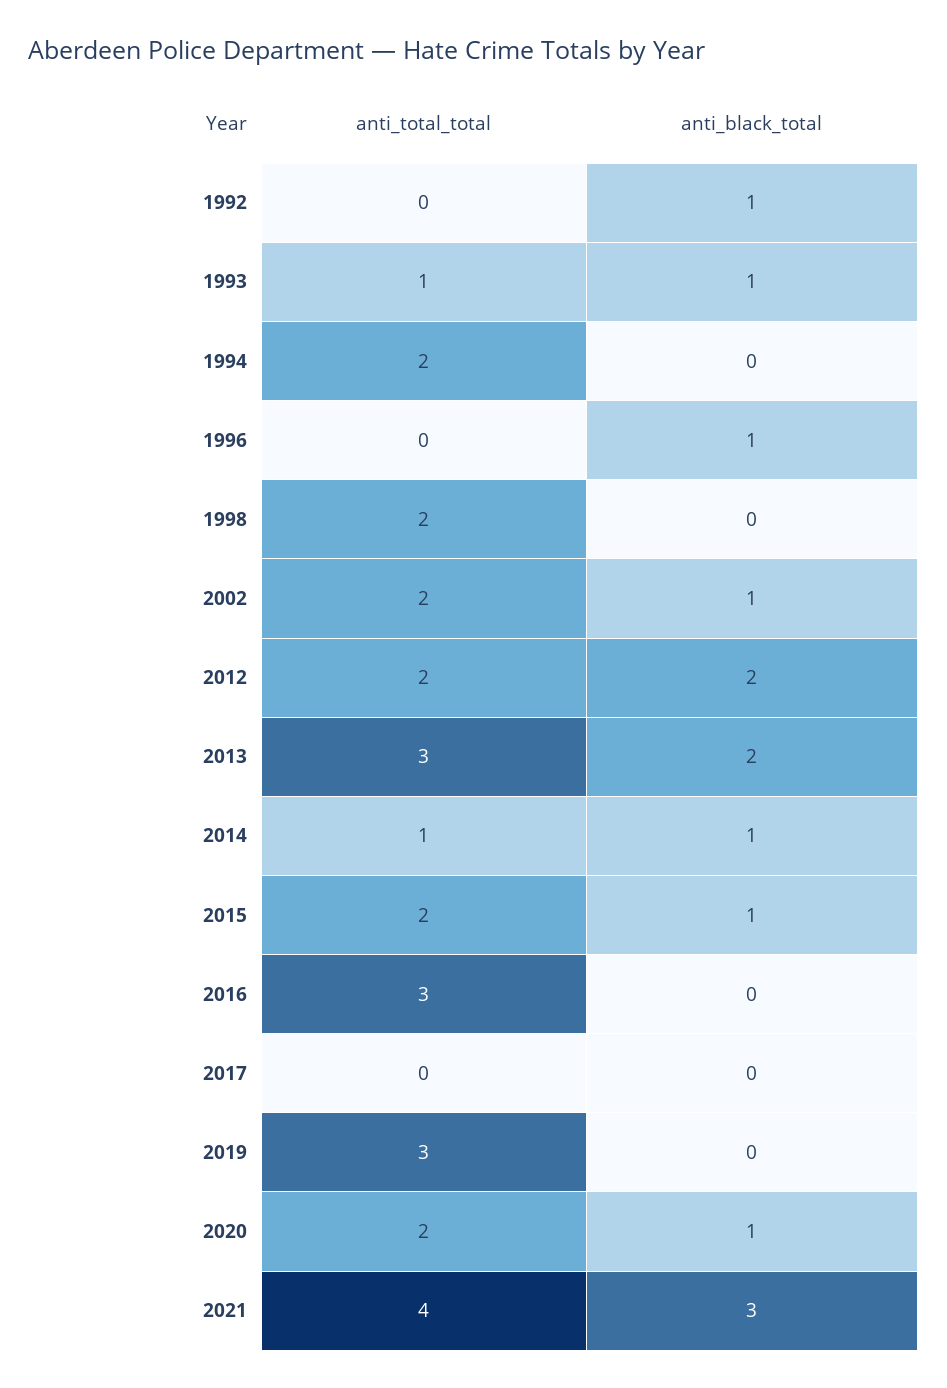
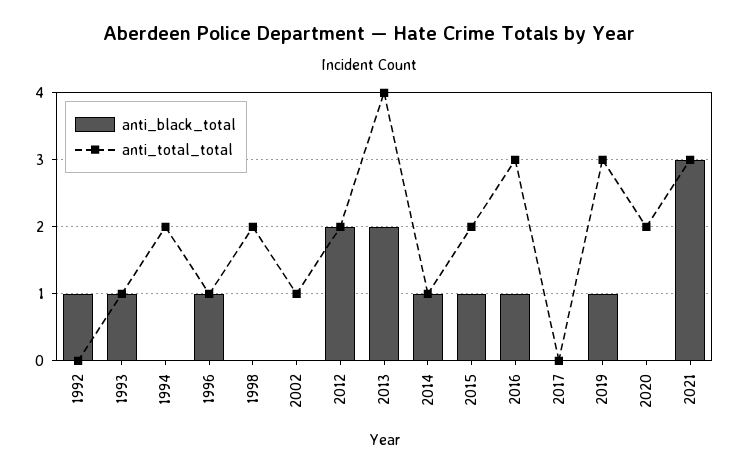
  {
    "anti_total_total": {
      "1992": 0,
      "1993": 1,
      "1994": 2,
-     "1996": 0,
+     "1996": 1,
      "1998": 2,
-     "2002": 2,
+     "2002": 1,
      "2012": 2,
-     "2013": 3,
+     "2013": 4,
      "2014": 1,
      "2015": 2,
      "2016": 3,
      "2017": 0,
      "2019": 3,
      "2020": 2,
-     "2021": 4
+     "2021": 3
    },
    "anti_black_total": {
      "1992": 1,
      "1993": 1,
      "1994": 0,
      "1996": 1,
      "1998": 0,
-     "2002": 1,
+     "2002": 0,
      "2012": 2,
      "2013": 2,
      "2014": 1,
      "2015": 1,
-     "2016": 0,
+     "2016": 1,
      "2017": 0,
-     "2019": 0,
+     "2019": 1,
-     "2020": 1,
+     "2020": 0,
      "2021": 3
    }
  }

